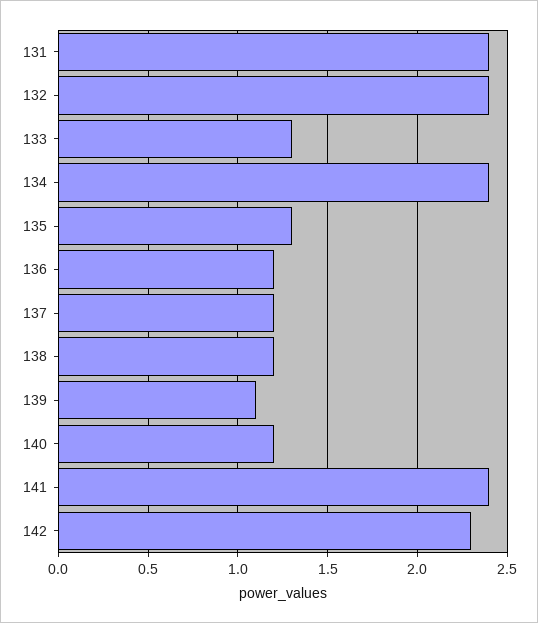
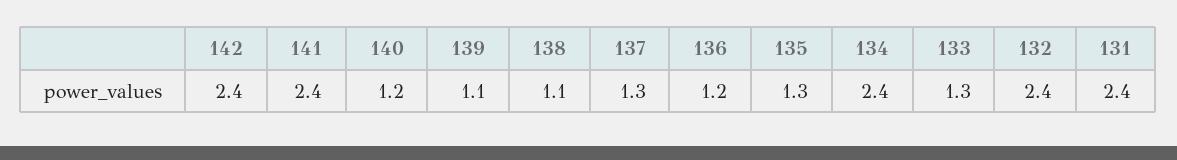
  {
    "131": 2.4,
    "132": 2.4,
    "133": 1.3,
    "134": 2.4,
    "135": 1.3,
    "136": 1.2,
-   "137": 1.2,
+   "137": 1.3,
-   "138": 1.2,
+   "138": 1.1,
    "139": 1.1,
    "140": 1.2,
    "141": 2.4,
-   "142": 2.3
+   "142": 2.4
  }

